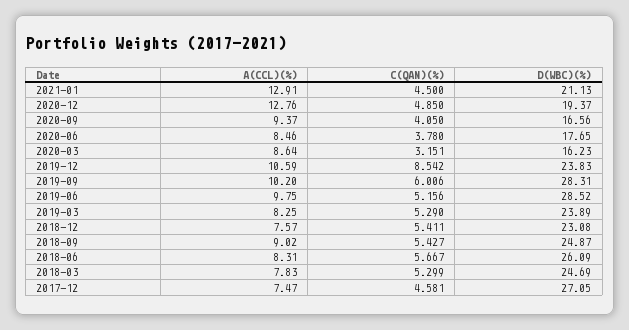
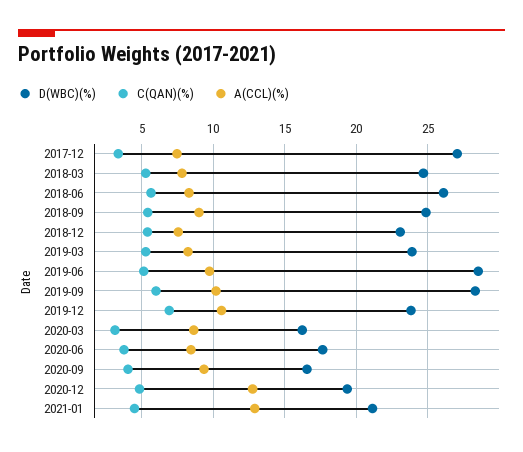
  {
    "A(CCL)(%)": {
      "2021-01": 12.91,
      "2020-12": 12.76,
      "2020-09": 9.37,
      "2020-06": 8.46,
      "2020-03": 8.64,
      "2019-12": 10.59,
      "2019-09": 10.2,
      "2019-06": 9.75,
      "2019-03": 8.25,
      "2018-12": 7.57,
      "2018-09": 9.02,
      "2018-06": 8.31,
      "2018-03": 7.83,
      "2017-12": 7.47
    },
    "C(QAN)(%)": {
      "2021-01": 4.5,
      "2020-12": 4.85,
      "2020-09": 4.05,
      "2020-06": 3.78,
      "2020-03": 3.151,
-     "2019-12": 8.542,
+     "2019-12": 7,
      "2019-09": 6.006,
      "2019-06": 5.156,
      "2019-03": 5.29,
      "2018-12": 5.411,
      "2018-09": 5.427,
      "2018-06": 5.667,
      "2018-03": 5.299,
-     "2017-12": 4.581
+     "2017-12": 3.5
    },
    "D(WBC)(%)": {
      "2021-01": 21.13,
      "2020-12": 19.37,
      "2020-09": 16.56,
      "2020-06": 17.65,
      "2020-03": 16.23,
      "2019-12": 23.83,
      "2019-09": 28.31,
      "2019-06": 28.52,
      "2019-03": 23.89,
      "2018-12": 23.08,
      "2018-09": 24.87,
      "2018-06": 26.09,
      "2018-03": 24.69,
      "2017-12": 27.05
    }
  }

